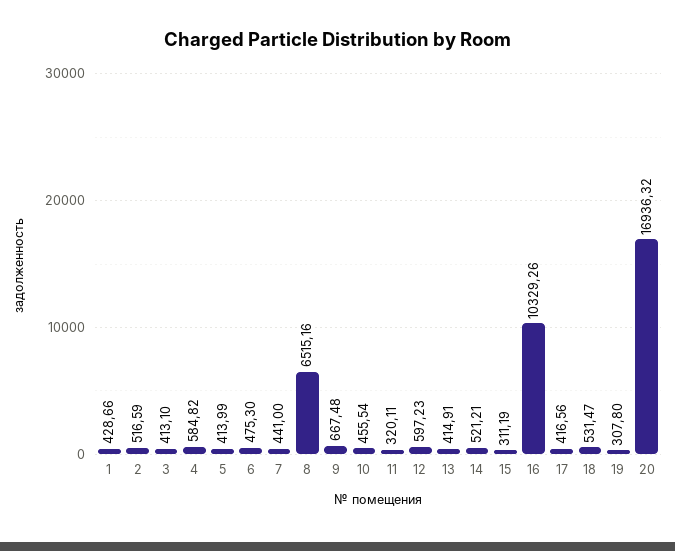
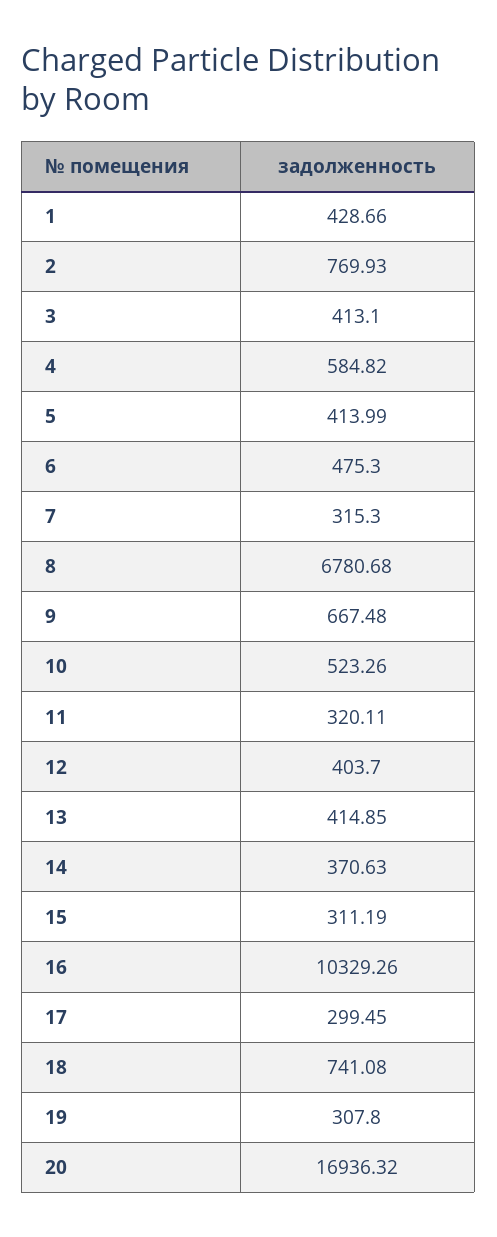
  {
    "1": 428.66,
-   "2": 516.59,
+   "2": 769.93,
    "3": 413.1,
    "4": 584.82,
    "5": 413.99,
    "6": 475.3,
-   "7": 441,
+   "7": 315.3,
-   "8": 6515.16,
+   "8": 6780.68,
    "9": 667.48,
-   "10": 455.54,
+   "10": 523.26,
    "11": 320.11,
-   "12": 597.23,
+   "12": 403.7,
-   "13": 414.91,
+   "13": 414.85,
-   "14": 521.21,
+   "14": 370.63,
    "15": 311.19,
    "16": 10329.26,
-   "17": 416.56,
+   "17": 299.45,
-   "18": 531.47,
+   "18": 741.08,
    "19": 307.8,
    "20": 16936.32
  }

